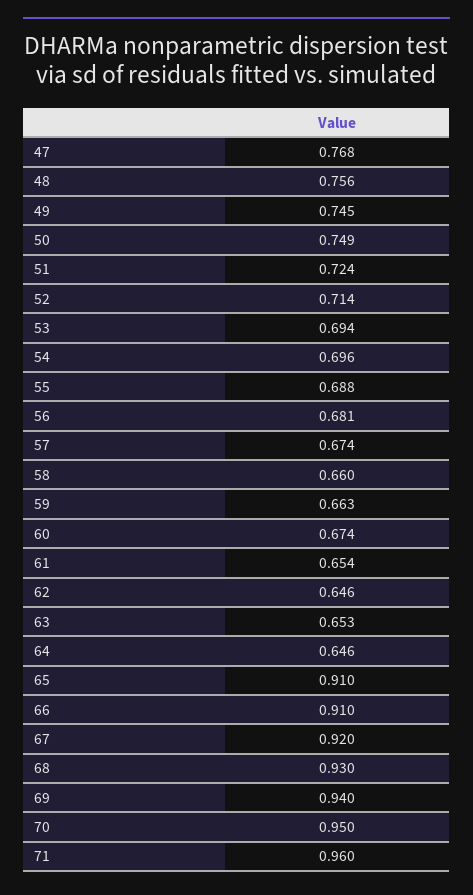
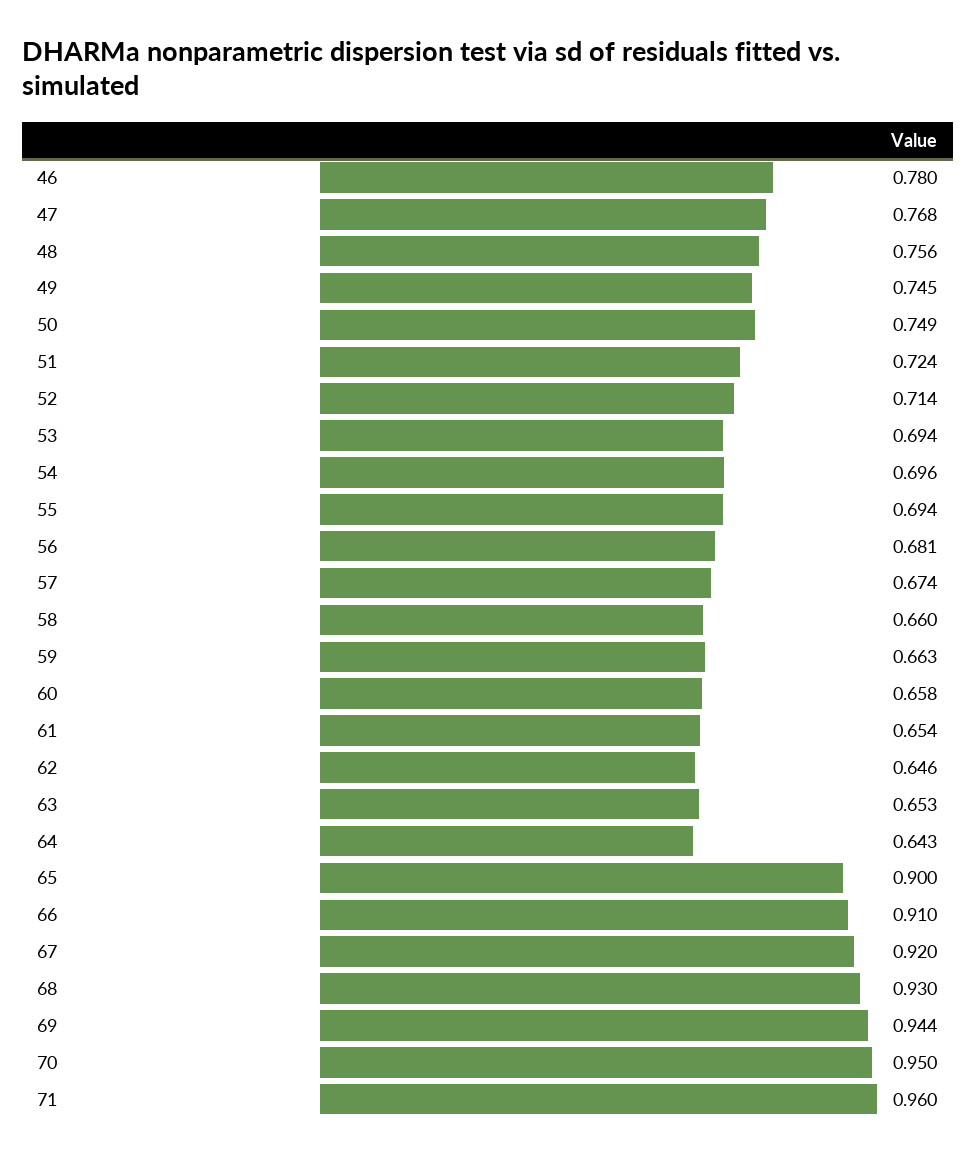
  {
    "47": 0.768,
    "48": 0.756,
    "49": 0.745,
    "50": 0.749,
    "51": 0.724,
    "52": 0.714,
    "53": 0.694,
    "54": 0.696,
-   "55": 0.688,
+   "55": 0.694,
    "56": 0.681,
    "57": 0.674,
    "58": 0.66,
    "59": 0.663,
-   "60": 0.674,
+   "60": 0.658,
    "61": 0.654,
    "62": 0.646,
    "63": 0.653,
-   "64": 0.646,
+   "64": 0.643,
-   "65": 0.91,
+   "65": 0.9,
    "66": 0.91,
    "67": 0.92,
    "68": 0.93,
-   "69": 0.94,
+   "69": 0.944,
    "70": 0.95,
-   "71": 0.96
+   "71": 0.96,
+   "46": 0.78
  }

